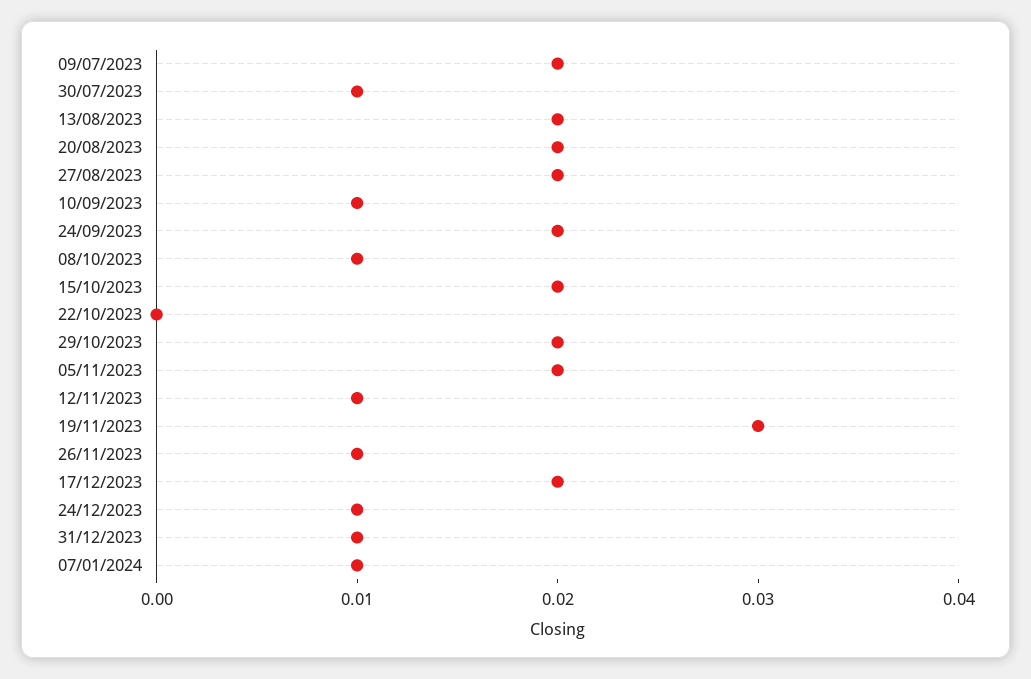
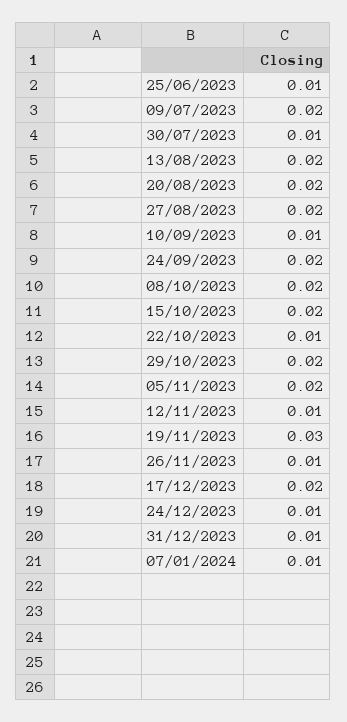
  {
    "09/07/2023": 0.02,
    "30/07/2023": 0.01,
    "13/08/2023": 0.02,
    "20/08/2023": 0.02,
    "27/08/2023": 0.02,
    "10/09/2023": 0.01,
    "24/09/2023": 0.02,
-   "08/10/2023": 0.01,
+   "08/10/2023": 0.02,
    "15/10/2023": 0.02,
-   "22/10/2023": 0,
+   "22/10/2023": 0.01,
    "29/10/2023": 0.02,
    "05/11/2023": 0.02,
    "12/11/2023": 0.01,
    "19/11/2023": 0.03,
    "26/11/2023": 0.01,
    "17/12/2023": 0.02,
    "24/12/2023": 0.01,
    "31/12/2023": 0.01,
-   "07/01/2024": 0.01
+   "07/01/2024": 0.01,
+   "25/06/2023": 0.01
  }

